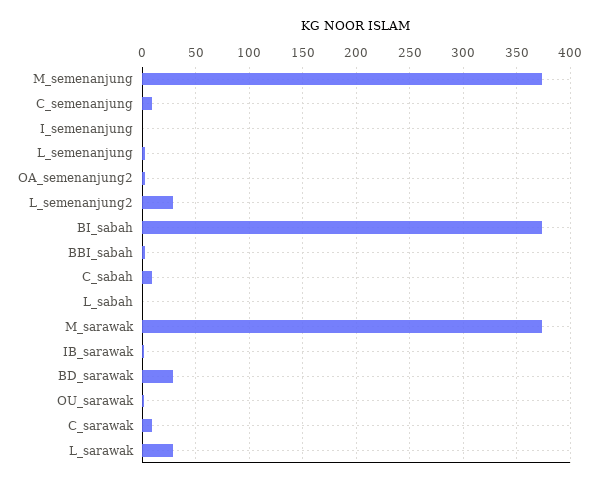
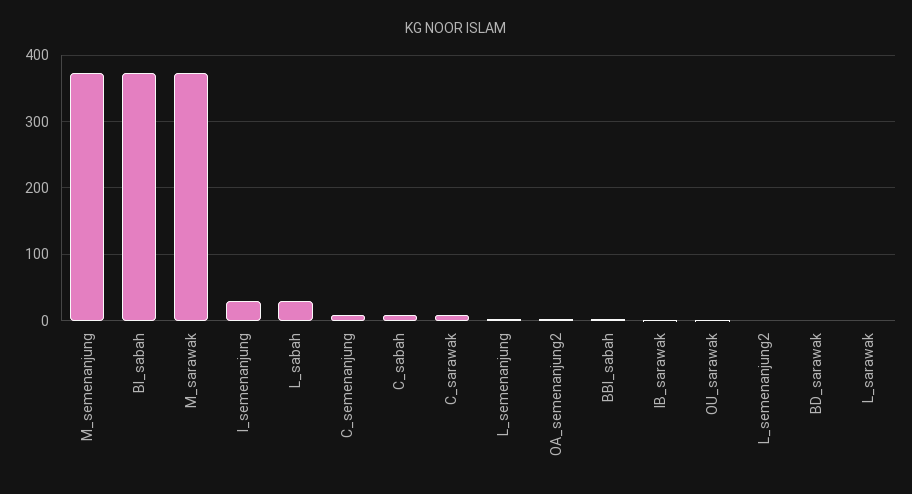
  {
    "M_semenanjung": 370,
    "C_semenanjung": 10,
-   "I_semenanjung": 0,
+   "I_semenanjung": 30,
    "L_semenanjung": 0,
    "OA_semenanjung2": 0,
-   "L_semenanjung2": 30,
+   "L_semenanjung2": 0,
    "BI_sabah": 370,
    "BBI_sabah": 0,
    "C_sabah": 10,
-   "L_sabah": 0,
+   "L_sabah": 30,
    "M_sarawak": 370,
    "IB_sarawak": 0,
-   "BD_sarawak": 30,
+   "BD_sarawak": 0,
    "OU_sarawak": 0,
    "C_sarawak": 10,
-   "L_sarawak": 30
+   "L_sarawak": 0
  }

